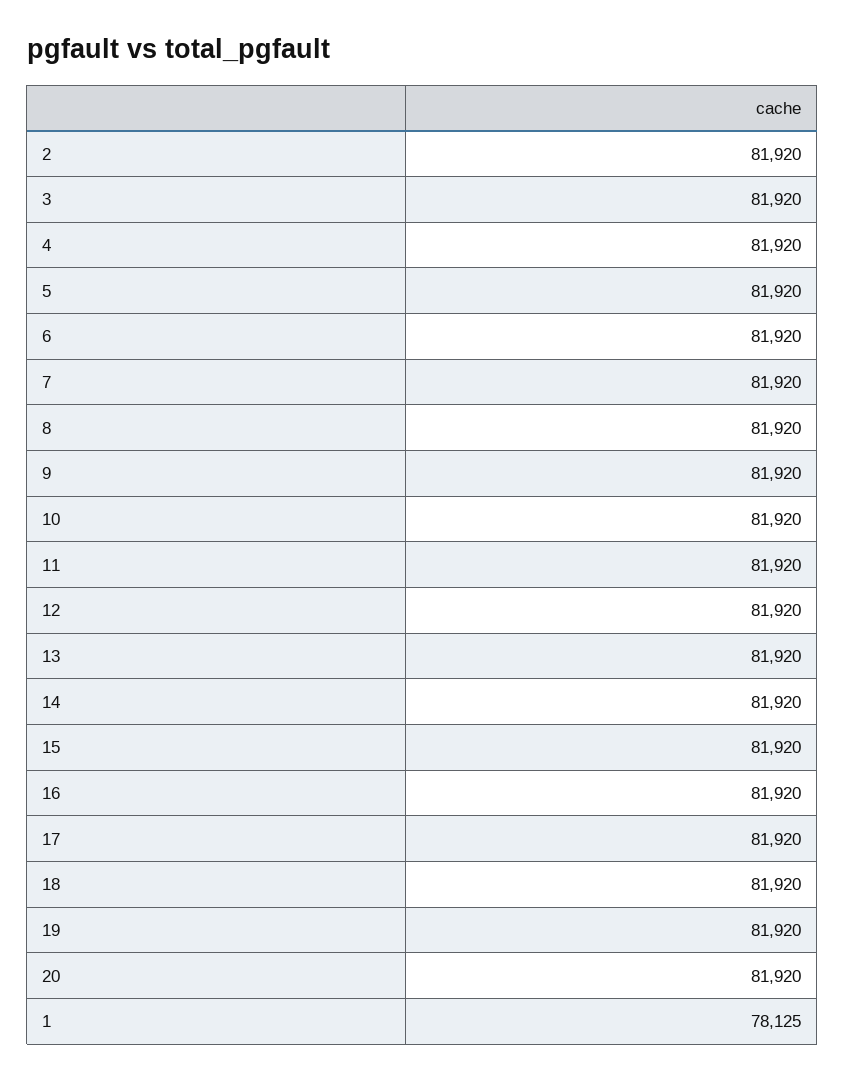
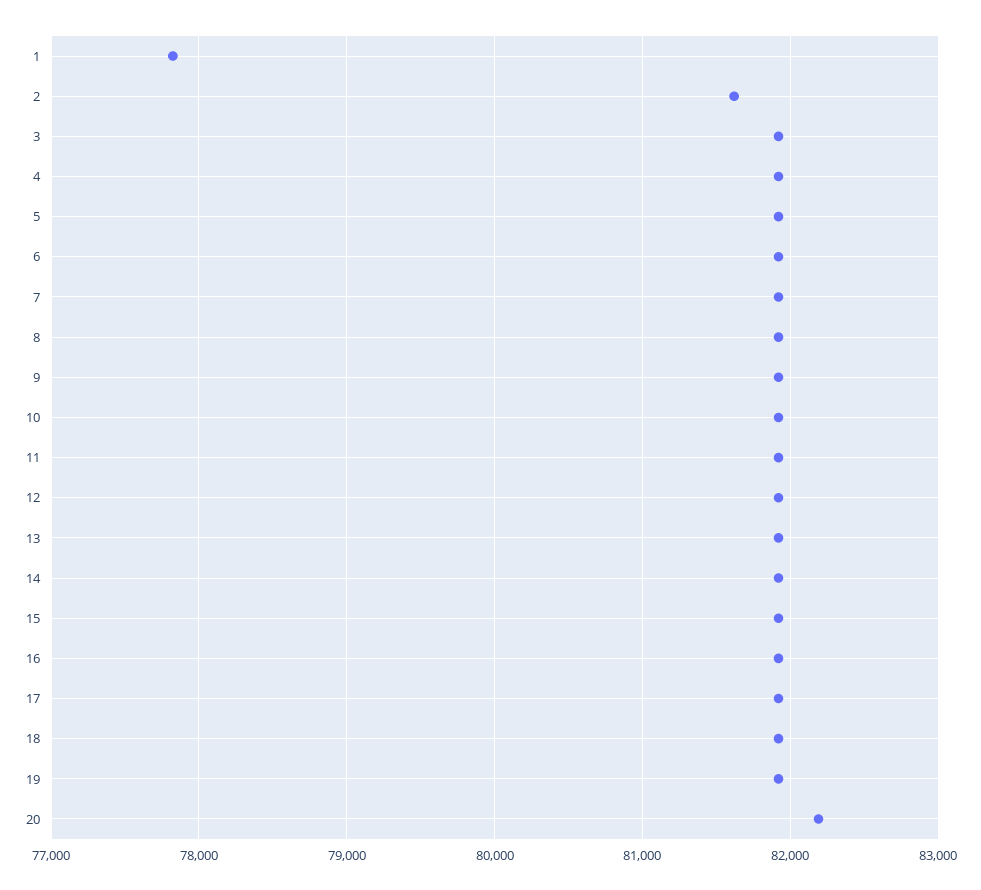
  {
-   "2": 81920,
+   "2": 81600,
    "3": 81920,
    "4": 81920,
    "5": 81920,
    "6": 81920,
    "7": 81920,
    "8": 81920,
    "9": 81920,
    "10": 81920,
    "11": 81920,
    "12": 81920,
    "13": 81920,
    "14": 81920,
    "15": 81920,
    "16": 81920,
    "17": 81920,
    "18": 81920,
    "19": 81920,
-   "20": 81920,
+   "20": 82200,
-   "1": 78125
+   "1": 77800
  }

